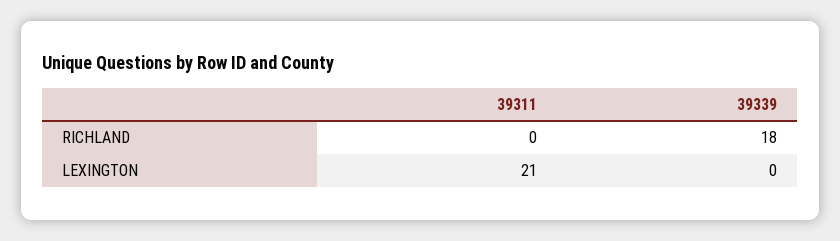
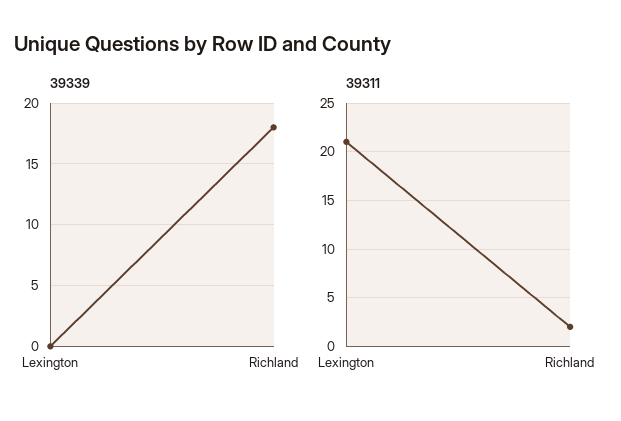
  {
    "39311": {
-     "RICHLAND": 0,
+     "RICHLAND": 2,
      "LEXINGTON": 21
    },
    "39339": {
      "RICHLAND": 18,
      "LEXINGTON": 0
    }
  }

